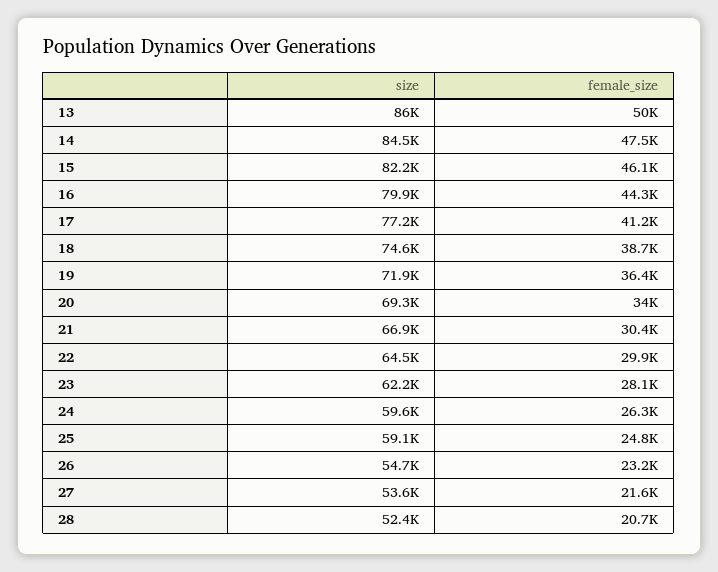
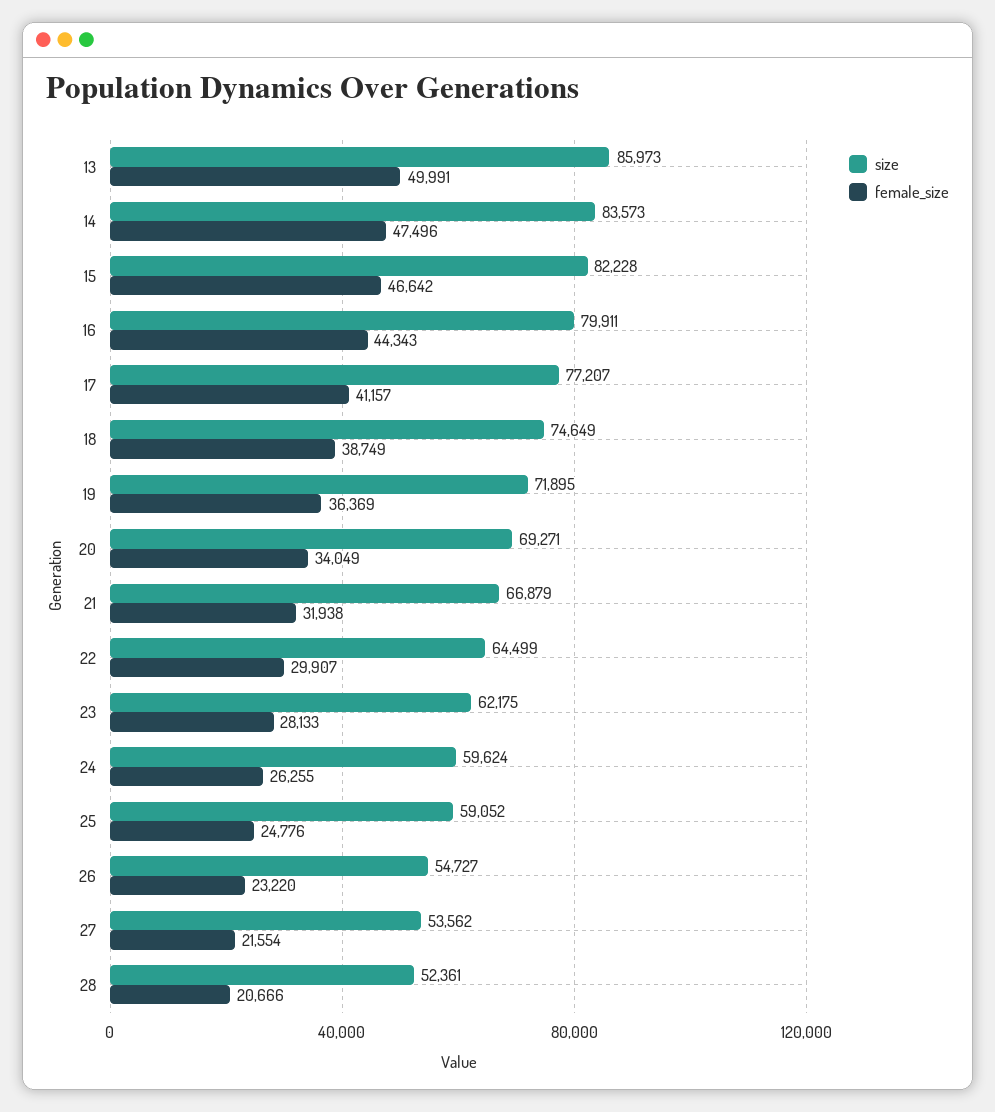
  {
    "size": {
      "13": 85973,
-     "14": 84500,
+     "14": 83573,
      "15": 82228,
      "16": 79911,
      "17": 77207,
      "18": 74649,
      "19": 71895,
      "20": 69271,
      "21": 66879,
      "22": 64499,
      "23": 62175,
      "24": 59624,
      "25": 59052,
      "26": 54727,
      "27": 53562,
      "28": 52361
    },
    "female_size": {
      "13": 49991,
      "14": 47496,
-     "15": 46100,
+     "15": 46642,
      "16": 44343,
      "17": 41157,
      "18": 38749,
      "19": 36369,
      "20": 34049,
-     "21": 30400,
+     "21": 31938,
      "22": 29907,
      "23": 28133,
      "24": 26255,
      "25": 24776,
      "26": 23220,
      "27": 21554,
      "28": 20666
    }
  }

